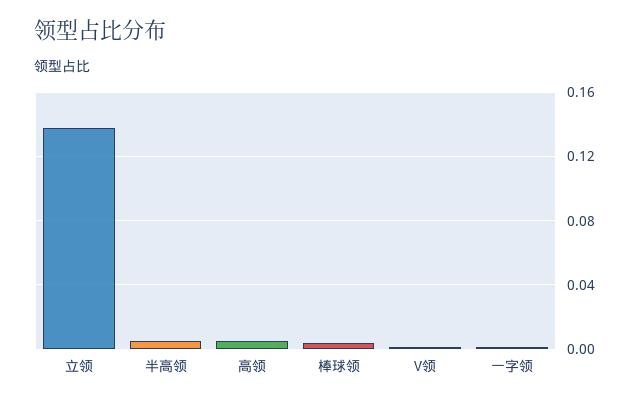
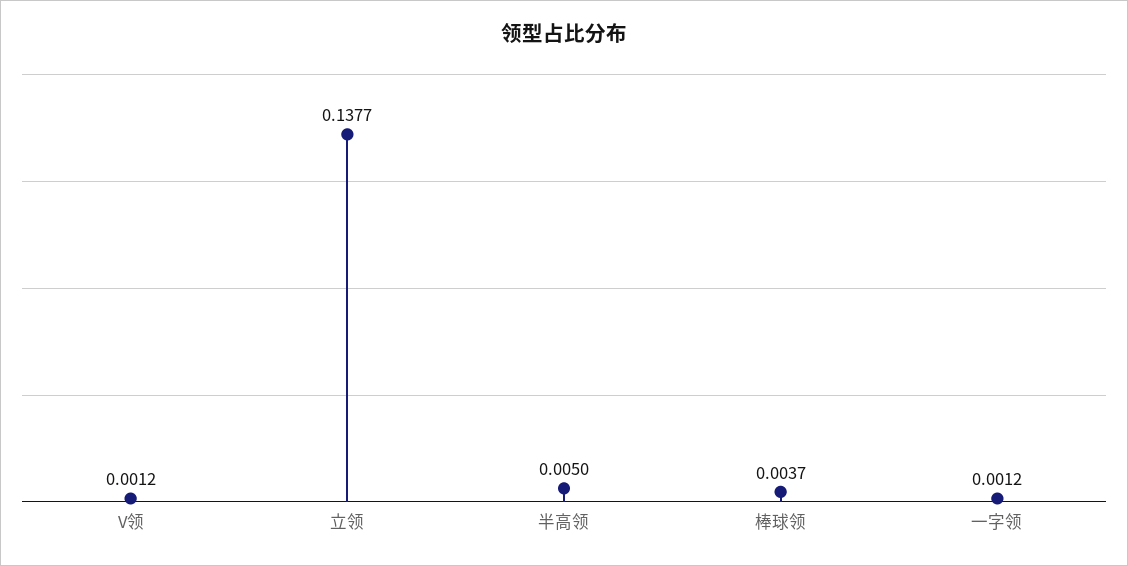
  {
    "立领": 0.1377,
    "半高领": 0.005,
-   "高领": 0.005,
    "棒球领": 0.0037,
    "V领": 0.0012,
    "一字领": 0.0012
  }

